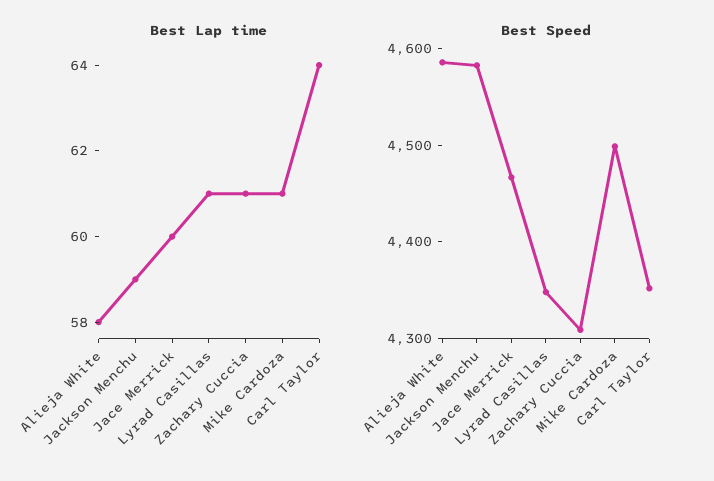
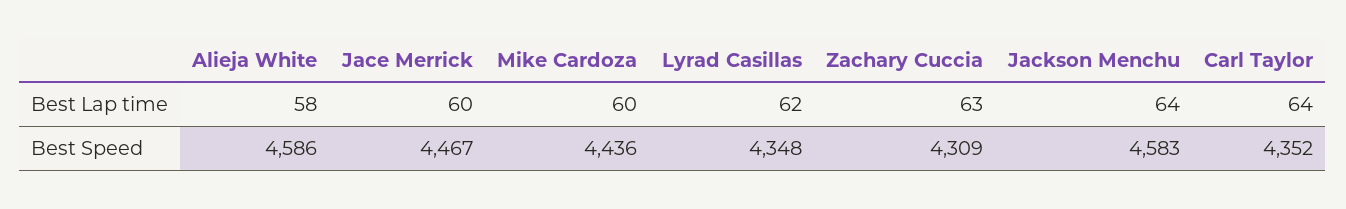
  {
    "Best Lap time": {
      "Alieja White": 58,
-     "Jackson Menchu": 59,
+     "Jackson Menchu": 64,
      "Jace Merrick": 60,
-     "Lyrad Casillas": 61,
+     "Lyrad Casillas": 62,
-     "Zachary Cuccia": 61,
+     "Zachary Cuccia": 63,
-     "Mike Cardoza": 61,
+     "Mike Cardoza": 60,
      "Carl Taylor": 64
    },
    "Best Speed": {
      "Alieja White": 4586,
      "Jackson Menchu": 4583,
      "Jace Merrick": 4467,
      "Lyrad Casillas": 4348,
      "Zachary Cuccia": 4309,
-     "Mike Cardoza": 4500,
+     "Mike Cardoza": 4436,
      "Carl Taylor": 4352
    }
  }

